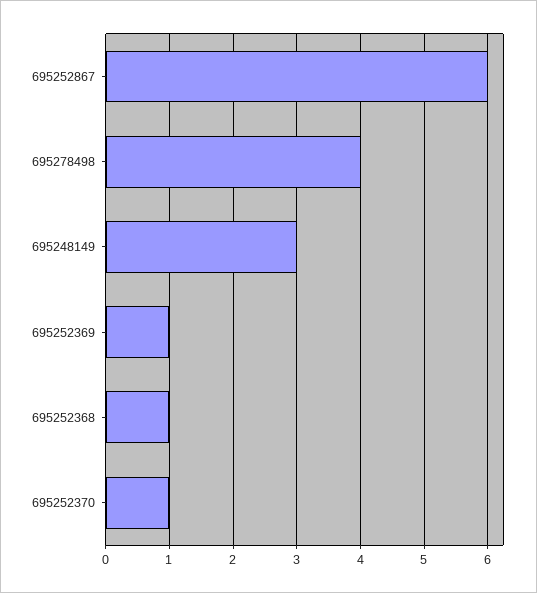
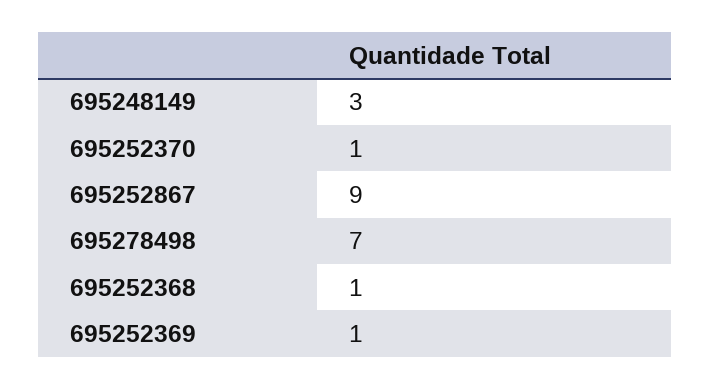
  {
-   "695252867": 6,
+   "695252867": 9,
-   "695278498": 4,
+   "695278498": 7,
    "695248149": 3,
    "695252369": 1,
    "695252368": 1,
    "695252370": 1
  }

